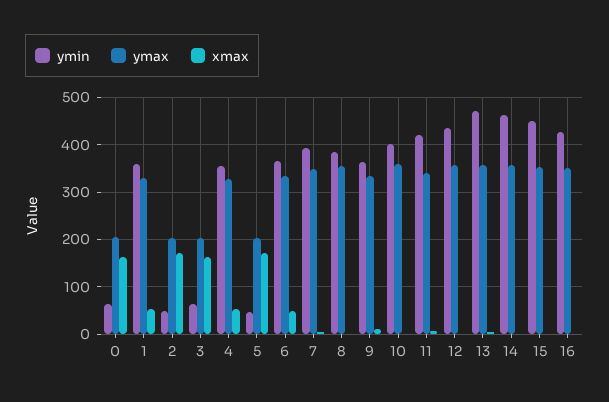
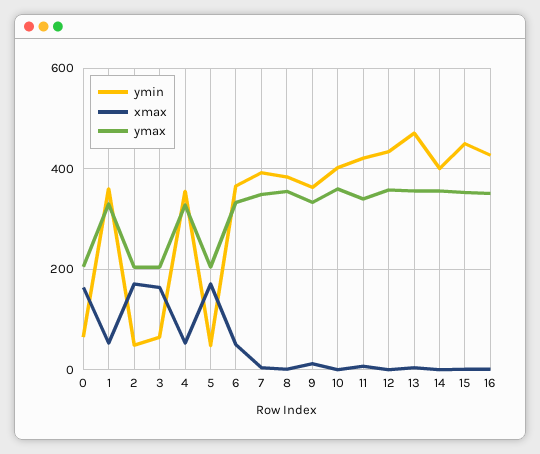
  {
    "ymin": {
      "0": 60,
      "1": 360,
      "2": 40,
      "3": 60,
      "4": 360,
      "5": 40,
      "6": 360,
      "7": 400,
      "8": 380,
      "9": 360,
      "10": 400,
      "11": 420,
      "12": 440,
      "13": 480,
-     "14": 460,
+     "14": 400,
      "15": 460,
      "16": 420
    },
    "ymax": {
      "0": 200,
      "1": 340,
      "2": 200,
      "3": 200,
      "4": 320,
      "5": 200,
      "6": 340,
      "7": 340,
      "8": 360,
      "9": 340,
      "10": 360,
      "11": 340,
      "12": 360,
      "13": 360,
      "14": 360,
      "15": 360,
      "16": 360
    },
    "xmax": {
      "0": 160,
      "1": 60,
      "2": 180,
      "3": 160,
      "4": 60,
      "5": 180,
      "6": 60,
      "7": 0,
      "8": 0,
      "9": 20,
      "10": 0,
      "11": 0,
      "12": 0,
      "13": 0,
      "14": 0,
      "15": 0,
      "16": 0
    }
  }

